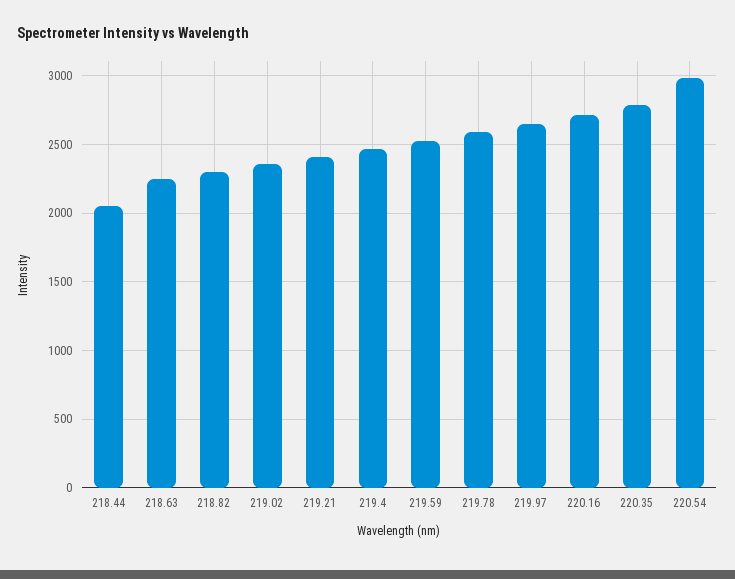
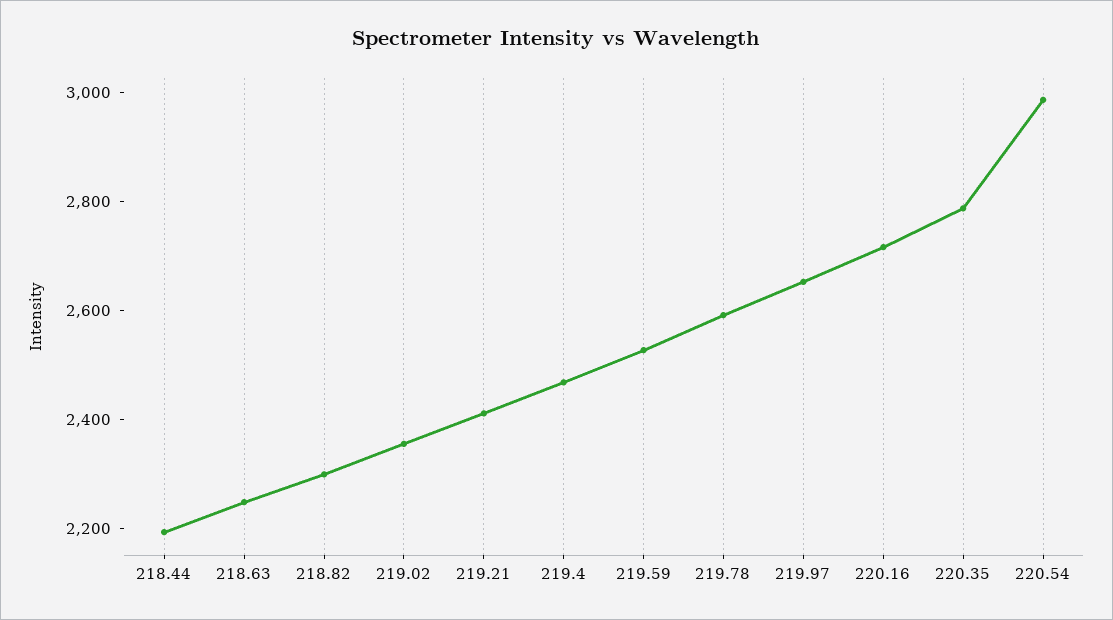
  {
-   "218.44": 2050,
+   "218.44": 2200,
    "218.63": 2250,
    "218.82": 2300,
    "219.02": 2350,
    "219.21": 2400,
    "219.4": 2450,
    "219.59": 2550,
    "219.78": 2600,
    "219.97": 2650,
    "220.16": 2700,
    "220.35": 2800,
    "220.54": 3000
  }

